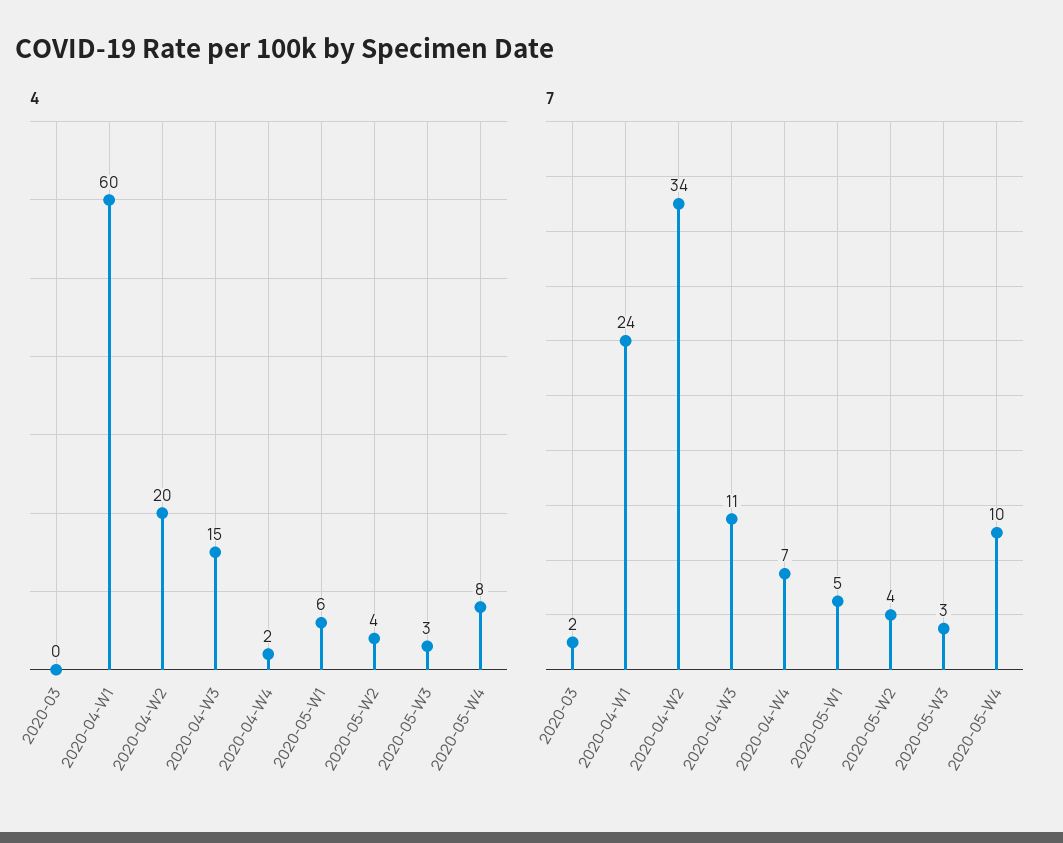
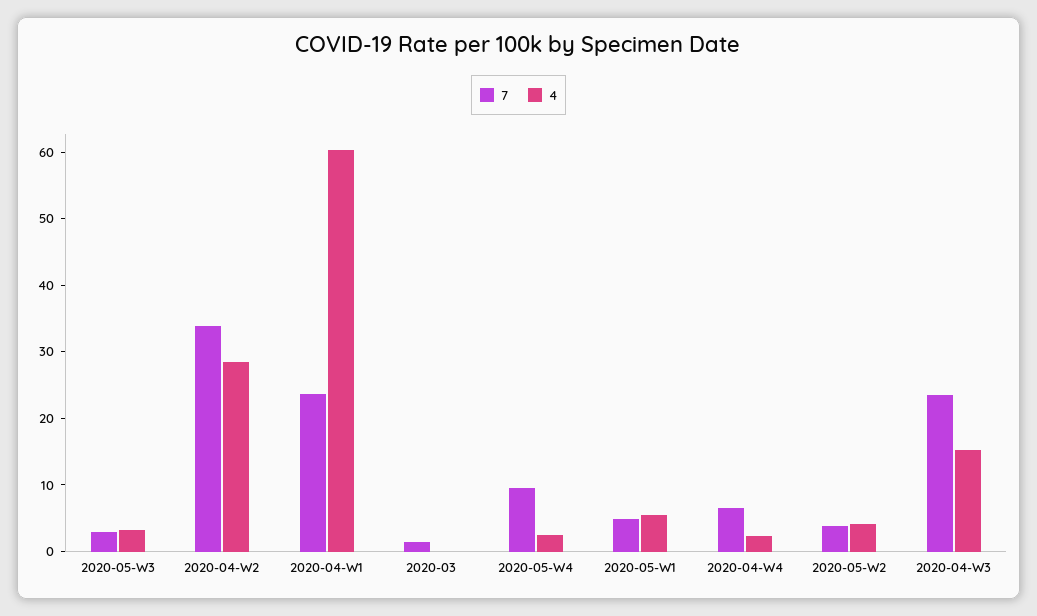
  {
    "4": {
      "2020-03": 0,
      "2020-04-W1": 60,
-     "2020-04-W2": 20,
+     "2020-04-W2": 28,
      "2020-04-W3": 15,
      "2020-04-W4": 2,
      "2020-05-W1": 6,
      "2020-05-W2": 4,
      "2020-05-W3": 3,
-     "2020-05-W4": 8
+     "2020-05-W4": 2
    },
    "7": {
      "2020-03": 2,
      "2020-04-W1": 24,
      "2020-04-W2": 34,
-     "2020-04-W3": 11,
+     "2020-04-W3": 24,
      "2020-04-W4": 7,
      "2020-05-W1": 5,
      "2020-05-W2": 4,
      "2020-05-W3": 3,
      "2020-05-W4": 10
    }
  }

